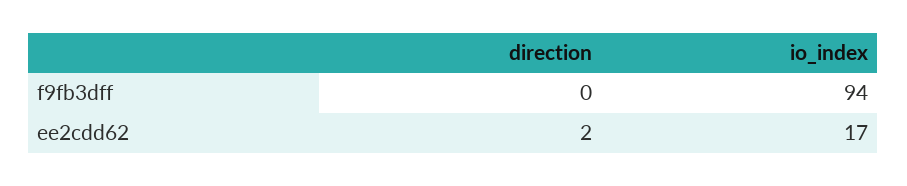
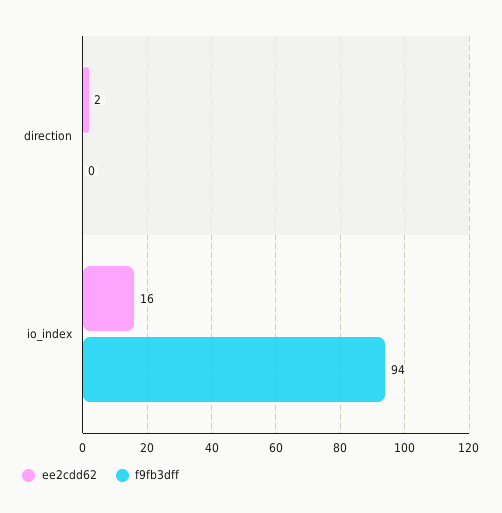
  {
    "f9fb3dff": {
      "direction": 0,
      "io_index": 94
    },
    "ee2cdd62": {
      "direction": 2,
-     "io_index": 17
+     "io_index": 16
    }
  }

